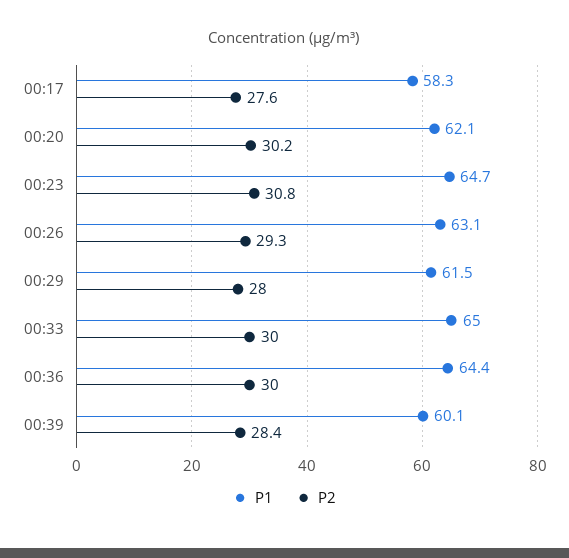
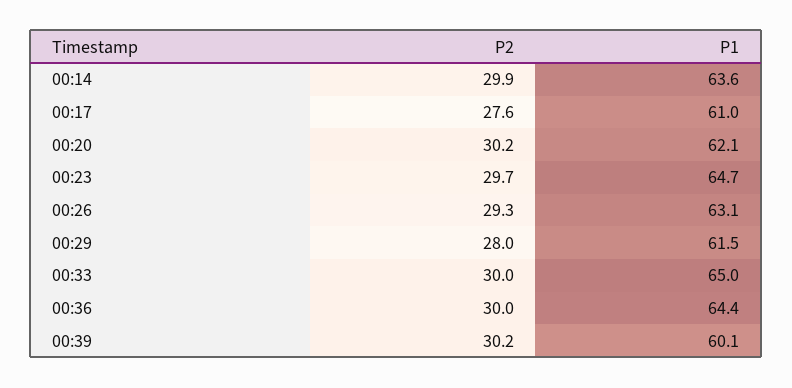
  {
    "P1": {
-     "00:17": 58.3,
+     "00:17": 61,
      "00:20": 62.1,
      "00:23": 64.7,
      "00:26": 63.1,
      "00:29": 61.5,
      "00:33": 65,
      "00:36": 64.4,
-     "00:39": 60.1
+     "00:39": 60.1,
+     "00:14": 63.6
    },
    "P2": {
      "00:17": 27.6,
      "00:20": 30.2,
-     "00:23": 30.8,
+     "00:23": 29.7,
      "00:26": 29.3,
      "00:29": 28,
      "00:33": 30,
      "00:36": 30,
-     "00:39": 28.4
+     "00:39": 30.2,
+     "00:14": 29.9
    }
  }

